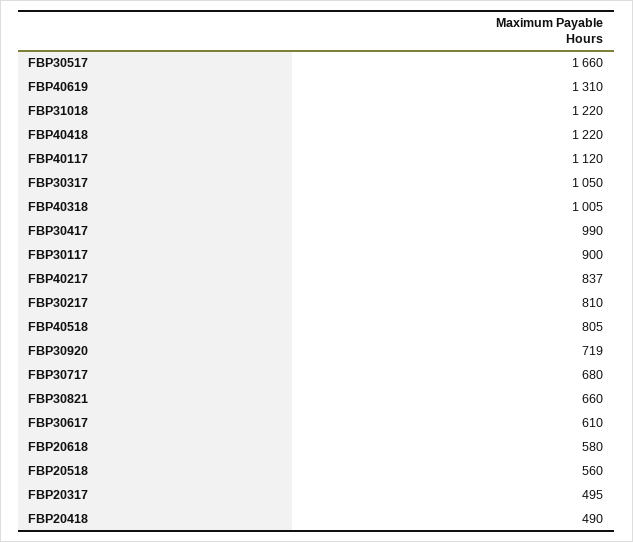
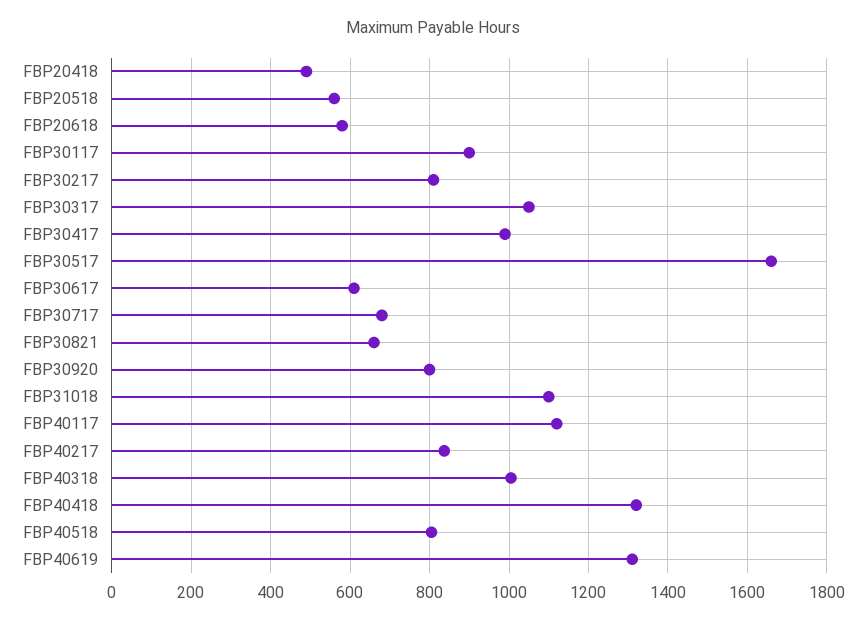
  {
    "FBP30517": 1660,
    "FBP40619": 1310,
-   "FBP31018": 1220,
+   "FBP31018": 1100,
-   "FBP40418": 1220,
+   "FBP40418": 1320,
    "FBP40117": 1120,
    "FBP30317": 1050,
    "FBP40318": 1005,
    "FBP30417": 990,
    "FBP30117": 900,
    "FBP40217": 837,
    "FBP30217": 810,
    "FBP40518": 805,
-   "FBP30920": 719,
+   "FBP30920": 800,
    "FBP30717": 680,
    "FBP30821": 660,
    "FBP30617": 610,
    "FBP20618": 580,
    "FBP20518": 560,
-   "FBP20317": 495,
    "FBP20418": 490
  }

